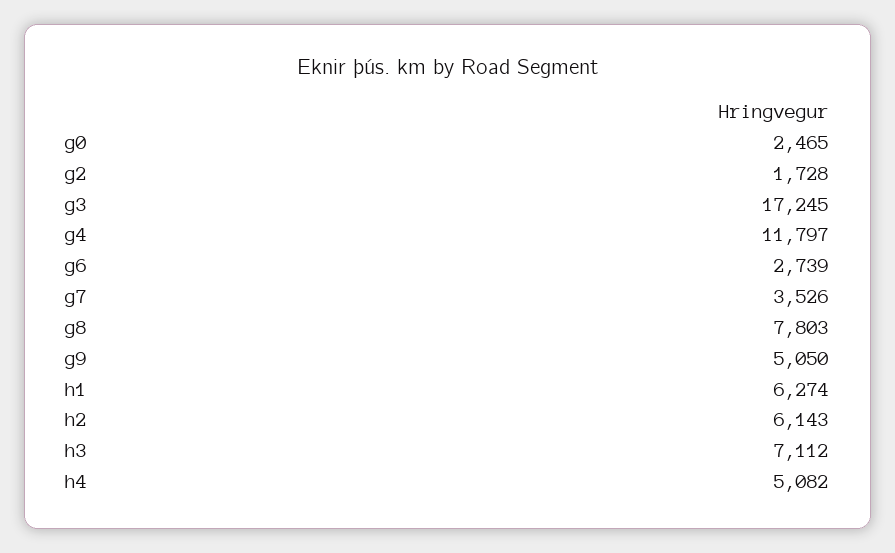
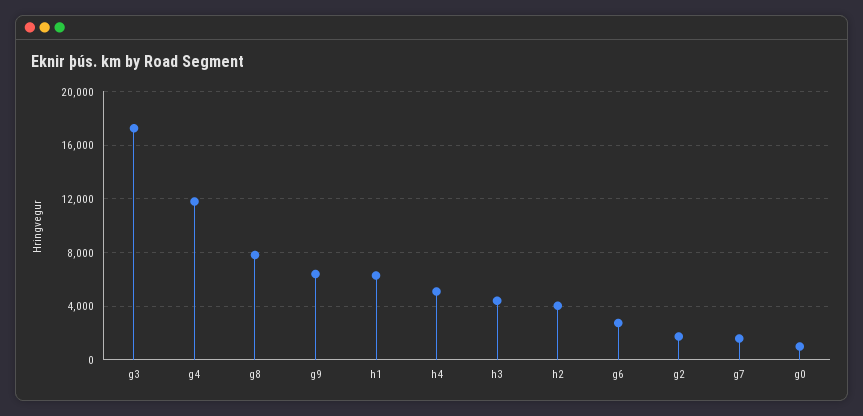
  {
-   "g0": 2465,
+   "g0": 1000,
    "g2": 1728,
    "g3": 17245,
    "g4": 11797,
    "g6": 2739,
-   "g7": 3526,
+   "g7": 1500,
    "g8": 7803,
-   "g9": 5050,
+   "g9": 6500,
    "h1": 6274,
-   "h2": 6143,
+   "h2": 4000,
-   "h3": 7112,
+   "h3": 4500,
    "h4": 5082
  }

